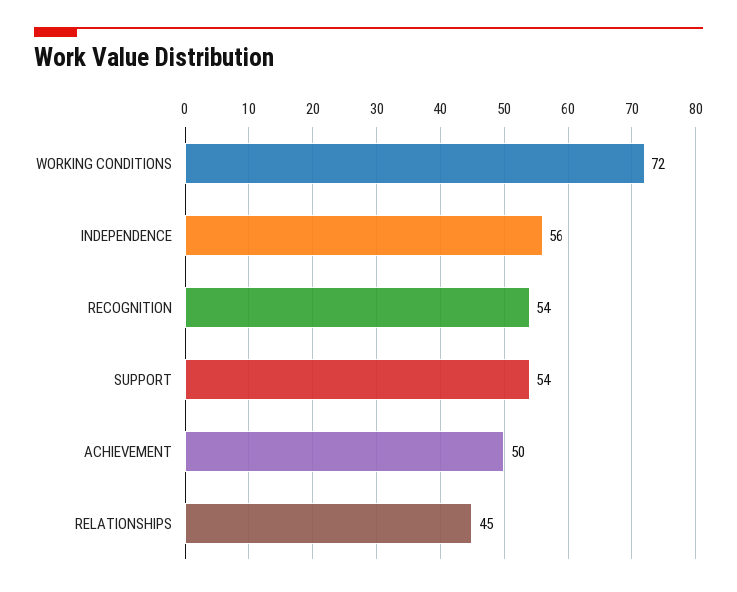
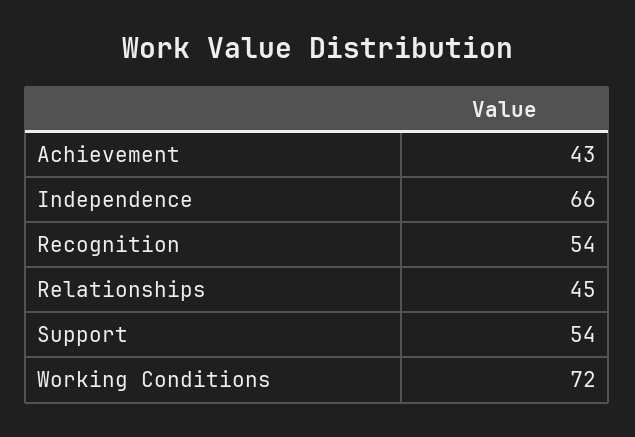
  {
    "WORKING CONDITIONS": 72,
-   "INDEPENDENCE": 56,
+   "INDEPENDENCE": 66,
    "RECOGNITION": 54,
    "SUPPORT": 54,
-   "ACHIEVEMENT": 50,
+   "ACHIEVEMENT": 43,
    "RELATIONSHIPS": 45
  }

